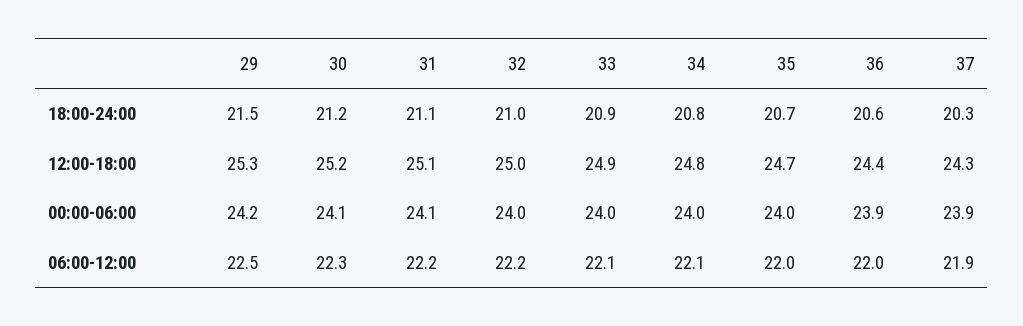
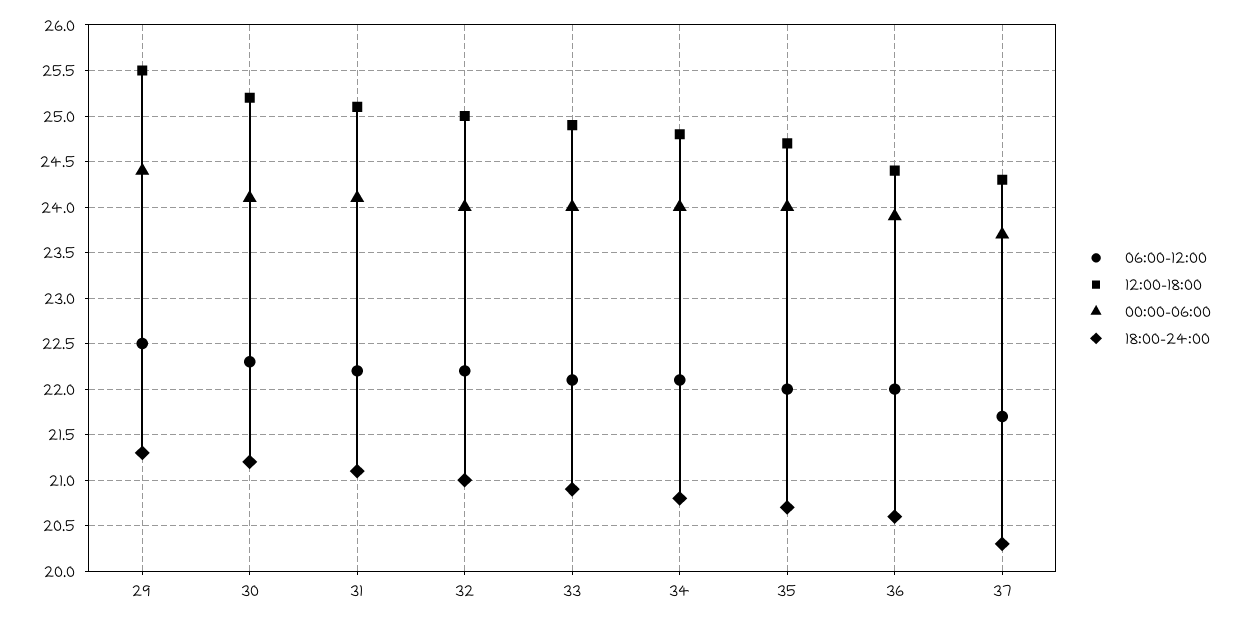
  {
    "18:00-24:00": {
-     "29": 21.5,
+     "29": 21.3,
      "30": 21.2,
      "31": 21.1,
      "32": 21,
      "33": 20.9,
      "34": 20.8,
      "35": 20.7,
      "36": 20.6,
      "37": 20.3
    },
    "12:00-18:00": {
-     "29": 25.3,
+     "29": 25.5,
      "30": 25.2,
      "31": 25.1,
      "32": 25,
      "33": 24.9,
      "34": 24.8,
      "35": 24.7,
      "36": 24.4,
      "37": 24.3
    },
    "00:00-06:00": {
-     "29": 24.2,
+     "29": 24.4,
      "30": 24.1,
      "31": 24.1,
      "32": 24,
      "33": 24,
      "34": 24,
      "35": 24,
      "36": 23.9,
-     "37": 23.9
+     "37": 23.7
    },
    "06:00-12:00": {
      "29": 22.5,
      "30": 22.3,
      "31": 22.2,
      "32": 22.2,
      "33": 22.1,
      "34": 22.1,
      "35": 22,
      "36": 22,
-     "37": 21.9
+     "37": 21.7
    }
  }

